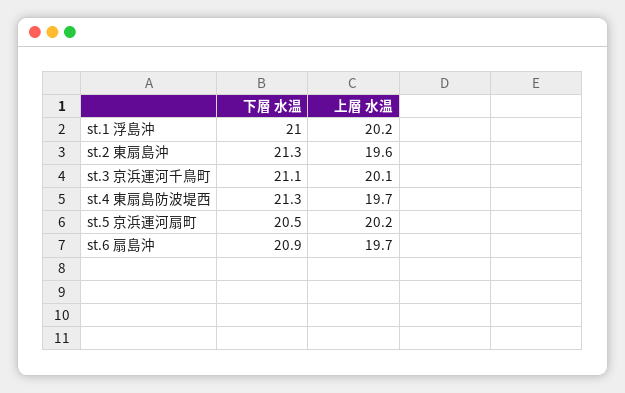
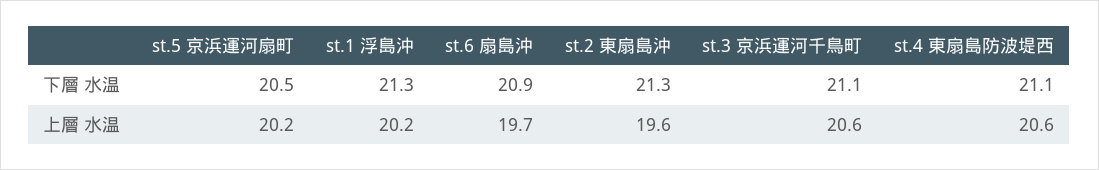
  {
    "下層 水温": {
-     "st.1 浮島沖": 21,
+     "st.1 浮島沖": 21.3,
      "st.2 東扇島沖": 21.3,
      "st.3 京浜運河千鳥町": 21.1,
-     "st.4 東扇島防波堤西": 21.3,
+     "st.4 東扇島防波堤西": 21.1,
      "st.5 京浜運河扇町": 20.5,
      "st.6 扇島沖": 20.9
    },
    "上層 水温": {
      "st.1 浮島沖": 20.2,
      "st.2 東扇島沖": 19.6,
-     "st.3 京浜運河千鳥町": 20.1,
+     "st.3 京浜運河千鳥町": 20.6,
-     "st.4 東扇島防波堤西": 19.7,
+     "st.4 東扇島防波堤西": 20.6,
      "st.5 京浜運河扇町": 20.2,
      "st.6 扇島沖": 19.7
    }
  }

